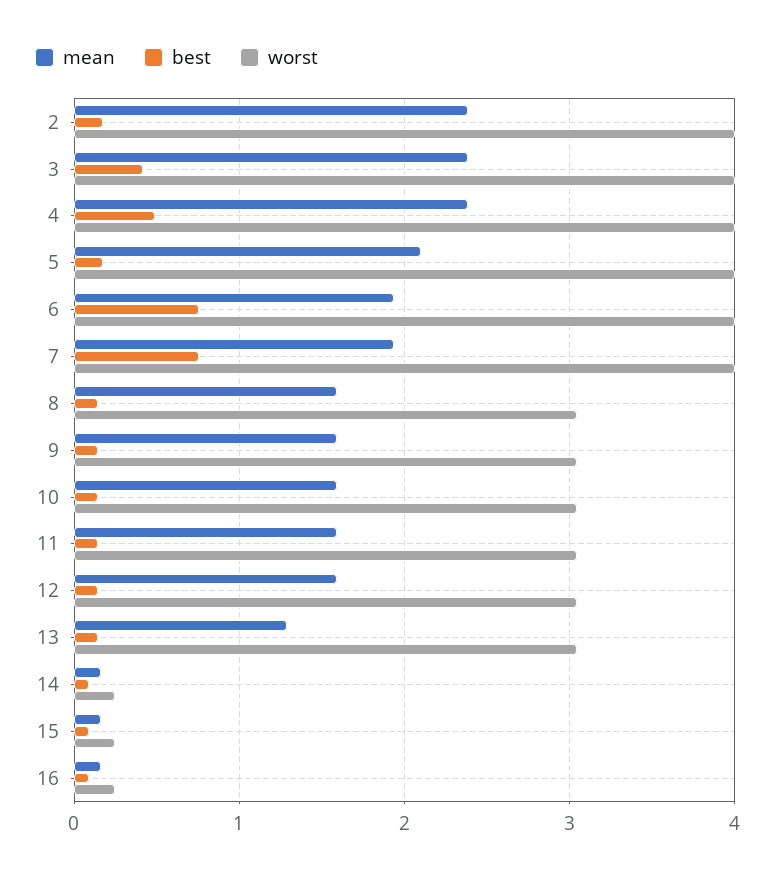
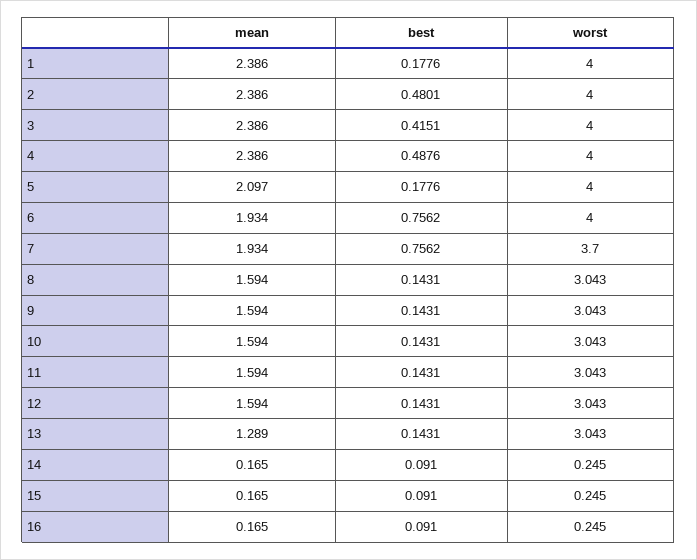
  {
    "mean": {
      "2": 2.386,
      "3": 2.386,
      "4": 2.386,
      "5": 2.097,
      "6": 1.934,
      "7": 1.934,
      "8": 1.594,
      "9": 1.594,
      "10": 1.594,
      "11": 1.594,
      "12": 1.594,
      "13": 1.289,
      "14": 0.165,
      "15": 0.165,
-     "16": 0.165
+     "16": 0.165,
+     "1": 2.386
    },
    "best": {
-     "2": 0.2,
+     "2": 0.4801,
      "3": 0.4151,
      "4": 0.4876,
      "5": 0.1776,
      "6": 0.7562,
      "7": 0.7562,
      "8": 0.1431,
      "9": 0.1431,
      "10": 0.1431,
      "11": 0.1431,
      "12": 0.1431,
      "13": 0.1431,
      "14": 0.091,
      "15": 0.091,
-     "16": 0.091
+     "16": 0.091,
+     "1": 0.1776
    },
    "worst": {
      "2": 4,
      "3": 4,
      "4": 4,
      "5": 4,
      "6": 4,
-     "7": 4,
+     "7": 3.7,
      "8": 3.043,
      "9": 3.043,
      "10": 3.043,
      "11": 3.043,
      "12": 3.043,
      "13": 3.043,
      "14": 0.245,
      "15": 0.245,
-     "16": 0.245
+     "16": 0.245,
+     "1": 4
    }
  }

